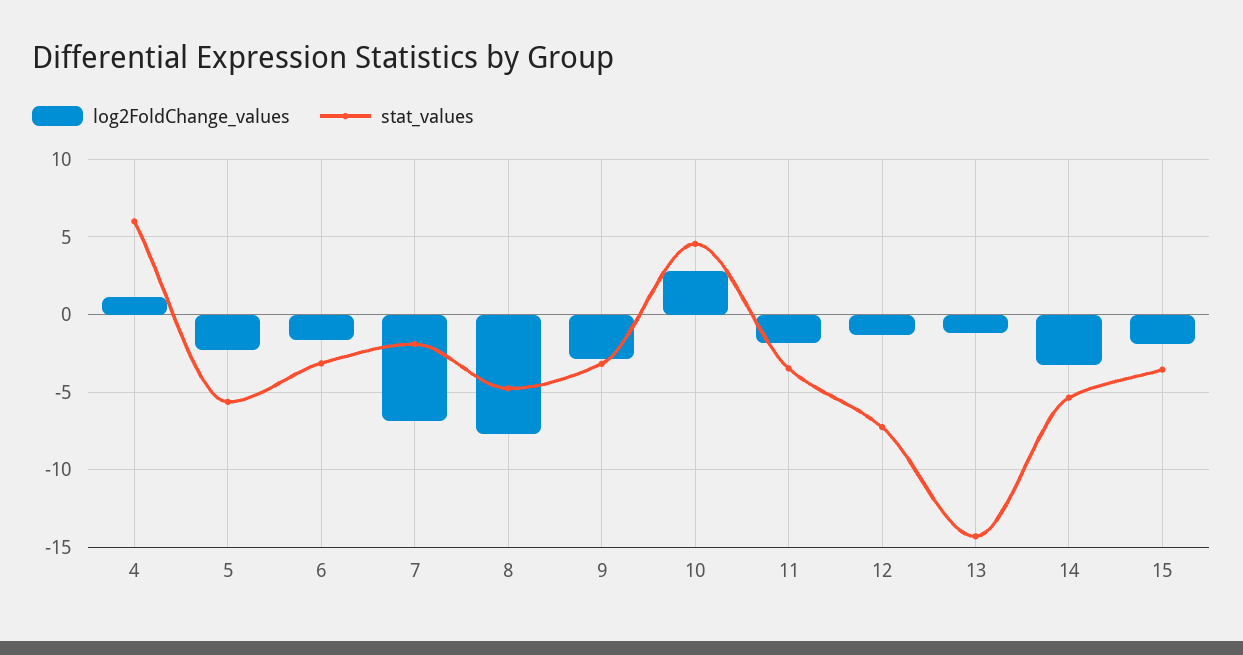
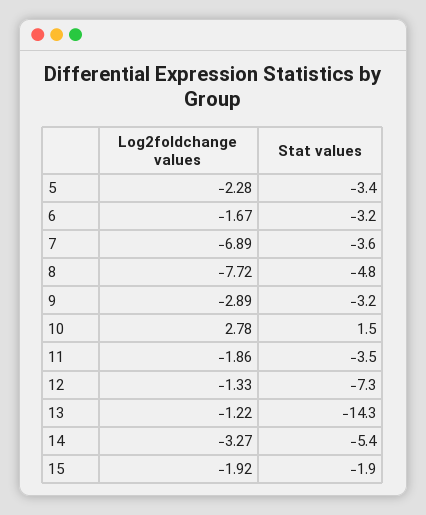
  {
    "log2FoldChange_values": {
-     "4": 1,
      "5": -2.28,
      "6": -1.67,
      "7": -6.89,
      "8": -7.72,
      "9": -2.89,
      "10": 2.78,
      "11": -1.86,
      "12": -1.33,
      "13": -1.22,
      "14": -3.27,
      "15": -1.92
    },
    "stat_values": {
-     "4": 6,
-     "5": -5.5,
+     "5": -3.4,
      "6": -3.2,
-     "7": -2,
+     "7": -3.6,
      "8": -4.8,
      "9": -3.2,
-     "10": 4.5,
+     "10": 1.5,
      "11": -3.5,
      "12": -7.3,
      "13": -14.3,
      "14": -5.4,
-     "15": -3.5
+     "15": -1.9
    }
  }

